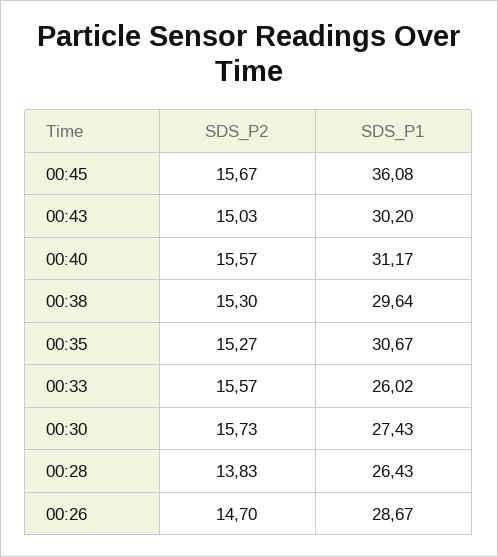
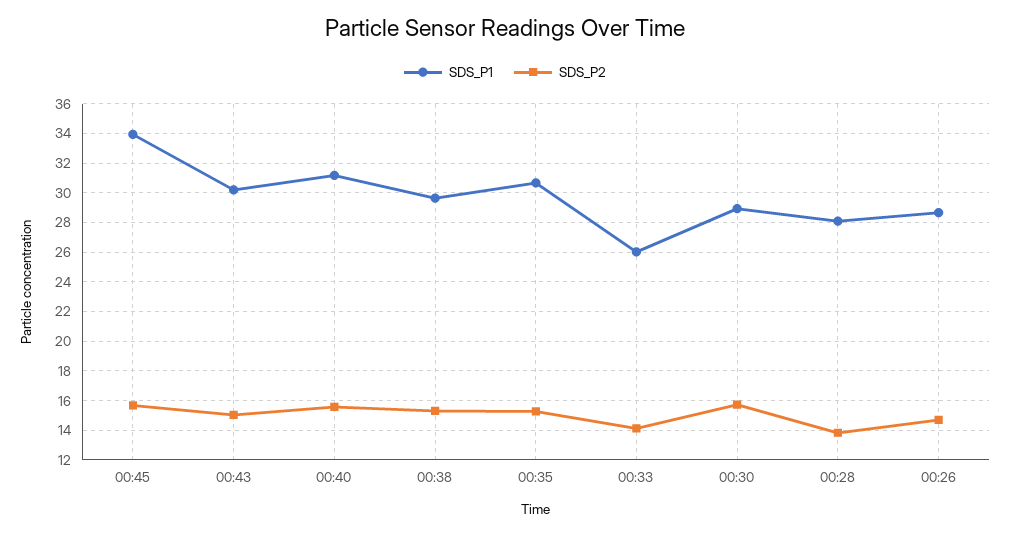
  {
    "SDS_P2": {
      "00:45": 15.67,
      "00:43": 15.03,
      "00:40": 15.57,
      "00:38": 15.3,
      "00:35": 15.27,
-     "00:33": 15.57,
+     "00:33": 14,
      "00:30": 15.73,
      "00:28": 13.83,
      "00:26": 14.7
    },
    "SDS_P1": {
-     "00:45": 36.08,
+     "00:45": 34,
      "00:43": 30.2,
      "00:40": 31.17,
      "00:38": 29.64,
      "00:35": 30.67,
      "00:33": 26.02,
-     "00:30": 27.43,
+     "00:30": 29,
-     "00:28": 26.43,
+     "00:28": 28,
      "00:26": 28.67
    }
  }

